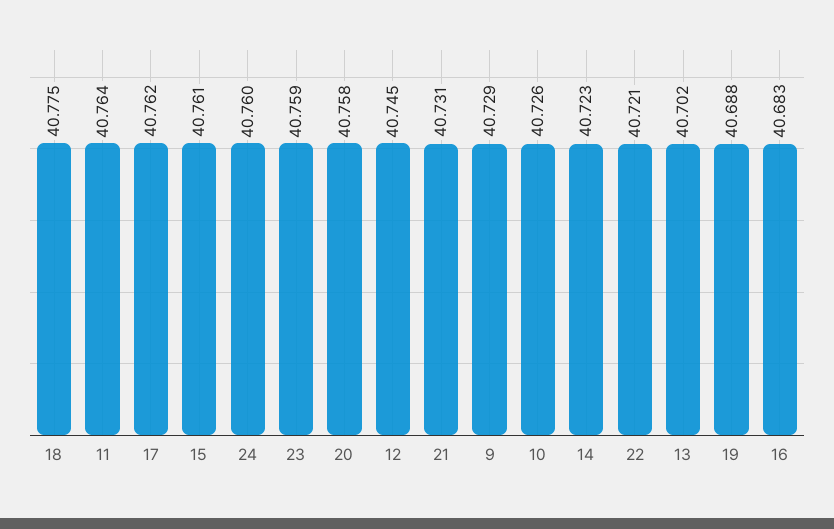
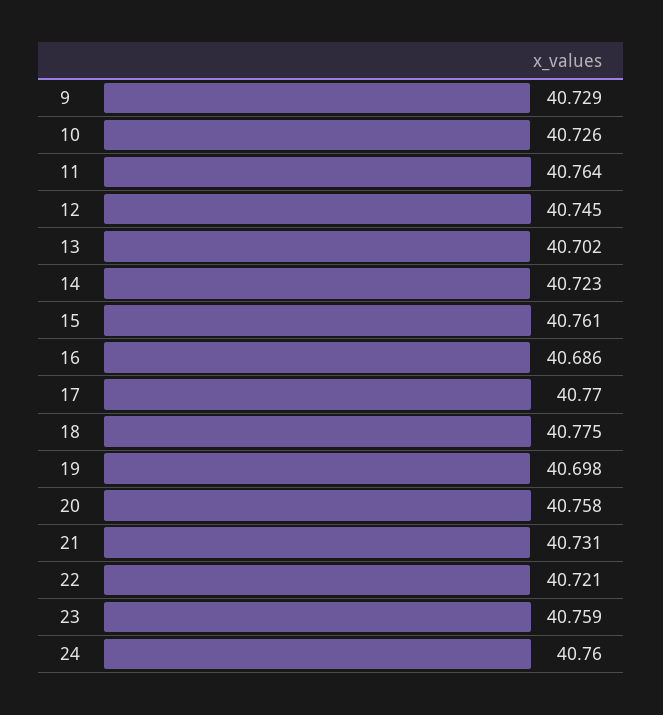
  {
    "18": 40.775,
    "11": 40.764,
-   "17": 40.762,
+   "17": 40.77,
    "15": 40.761,
    "24": 40.76,
    "23": 40.759,
    "20": 40.758,
    "12": 40.745,
    "21": 40.731,
    "9": 40.729,
    "10": 40.726,
    "14": 40.723,
    "22": 40.721,
    "13": 40.702,
-   "19": 40.688,
+   "19": 40.698,
-   "16": 40.683
+   "16": 40.686
  }

